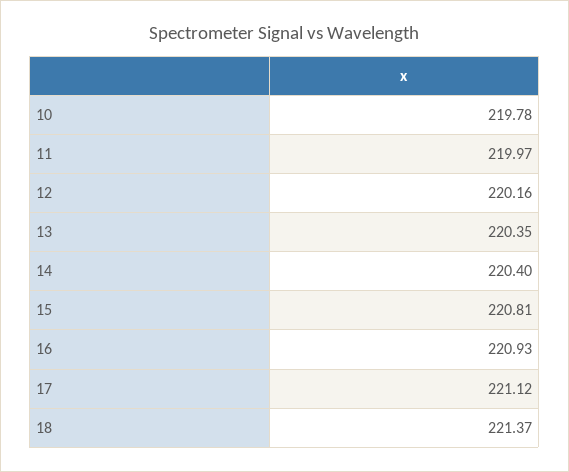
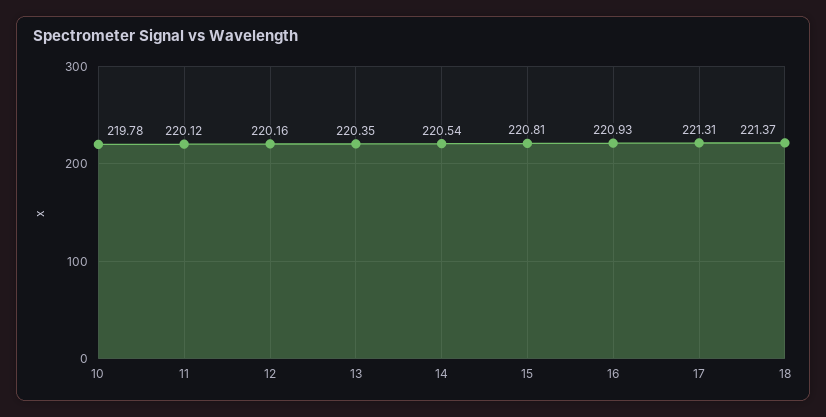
  {
    "10": 219.78,
-   "11": 219.97,
+   "11": 220.12,
    "12": 220.16,
    "13": 220.35,
-   "14": 220.4,
+   "14": 220.54,
    "15": 220.81,
    "16": 220.93,
-   "17": 221.12,
+   "17": 221.31,
    "18": 221.37
  }

